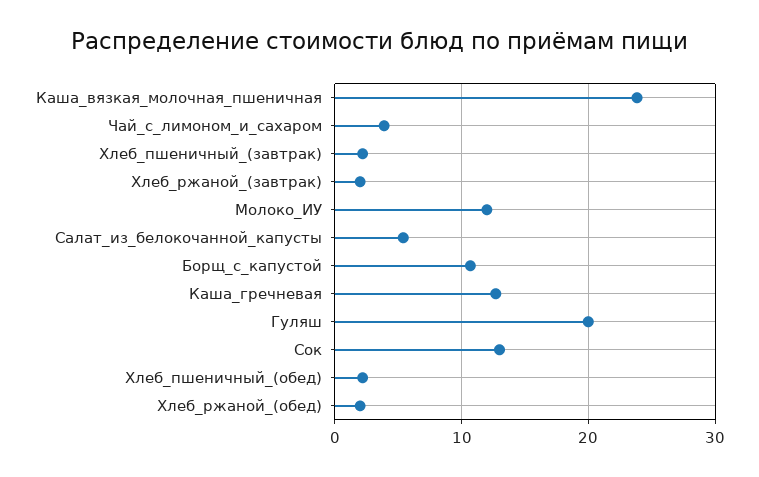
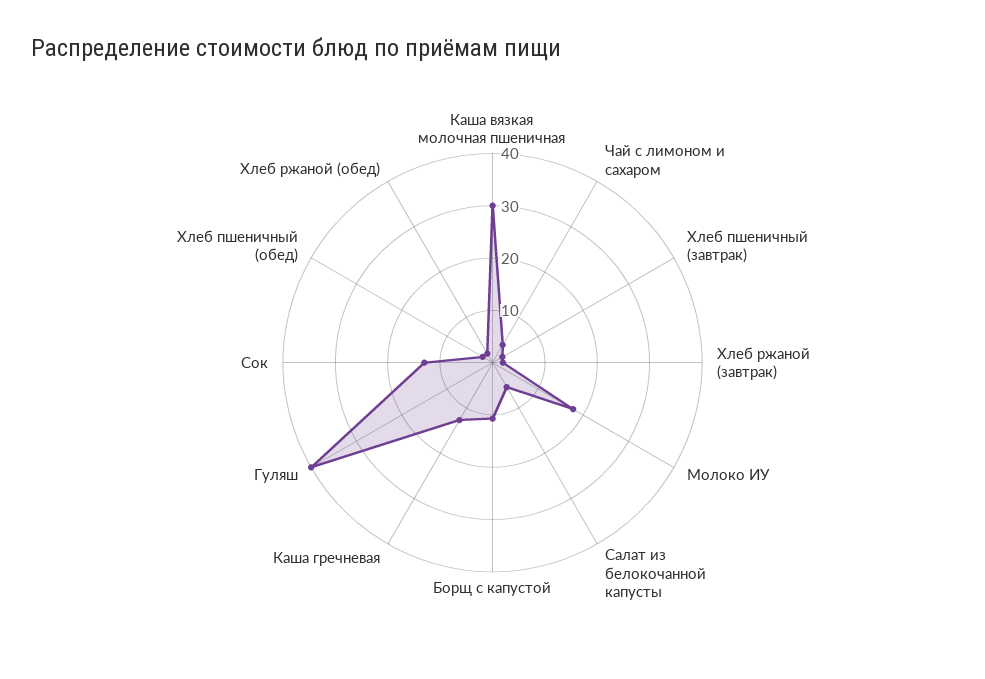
  {
-   "Каша_вязкая_молочная_пшеничная": 24,
+   "Каша_вязкая_молочная_пшеничная": 30,
    "Чай_с_лимоном_и_сахаром": 4,
    "Хлеб_пшеничный_(завтрак)": 2,
    "Хлеб_ржаной_(завтрак)": 2,
-   "Молоко_ИУ": 12,
+   "Молоко_ИУ": 18,
    "Салат_из_белокочанной_капусты": 5,
    "Борщ_с_капустой": 11,
    "Каша_гречневая": 13,
-   "Гуляш": 20,
+   "Гуляш": 40,
    "Сок": 13,
    "Хлеб_пшеничный_(обед)": 2,
    "Хлеб_ржаной_(обед)": 2
  }

